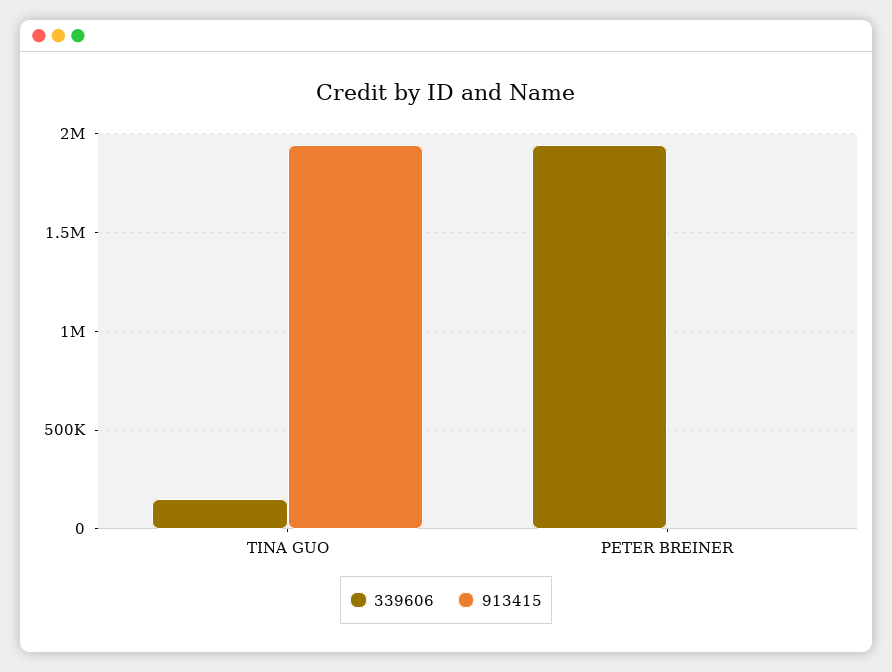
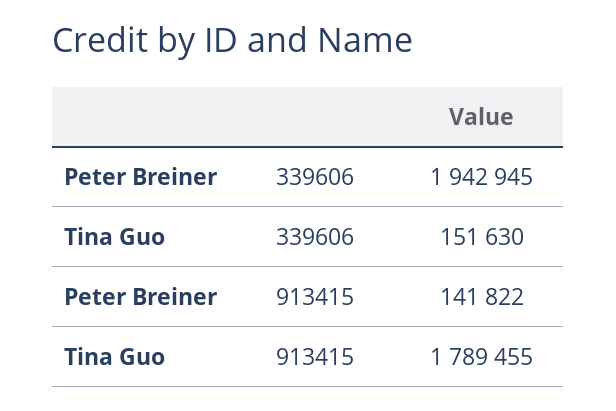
  {
    "339606": {
      "TINA GUO": 151630,
      "PETER BREINER": 1942945
    },
    "913415": {
-     "TINA GUO": 1950000,
+     "TINA GUO": 1789455,
-     "PETER BREINER": 0
+     "PETER BREINER": 141822
    }
  }

